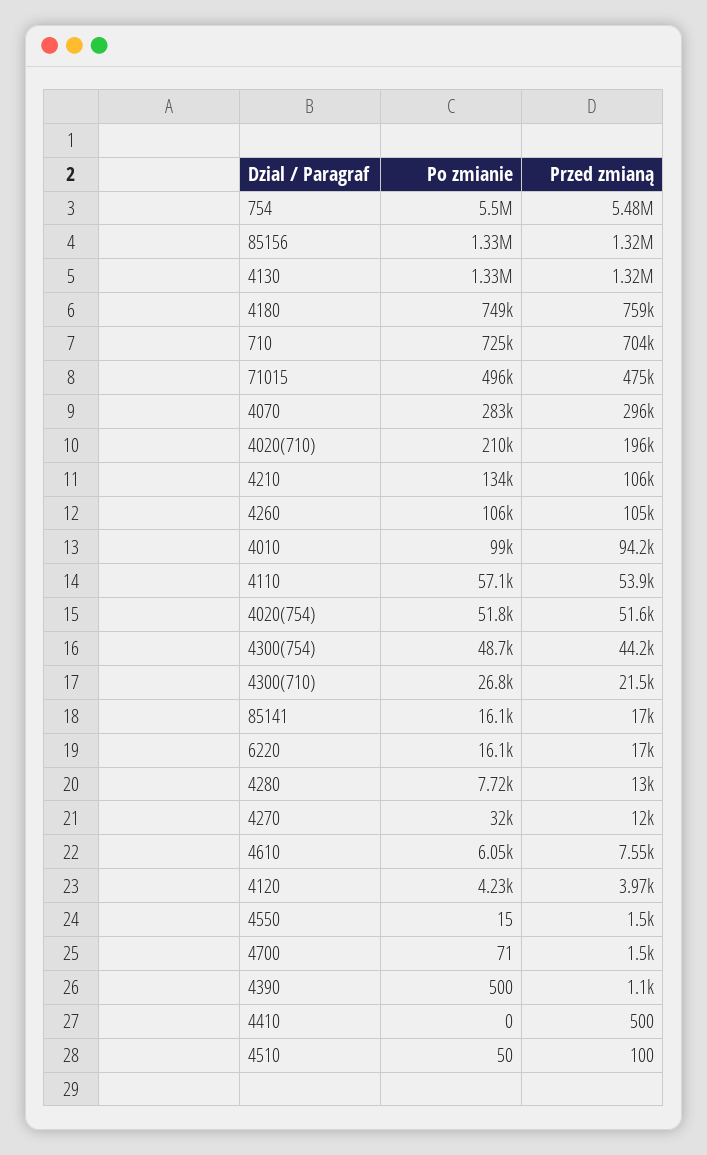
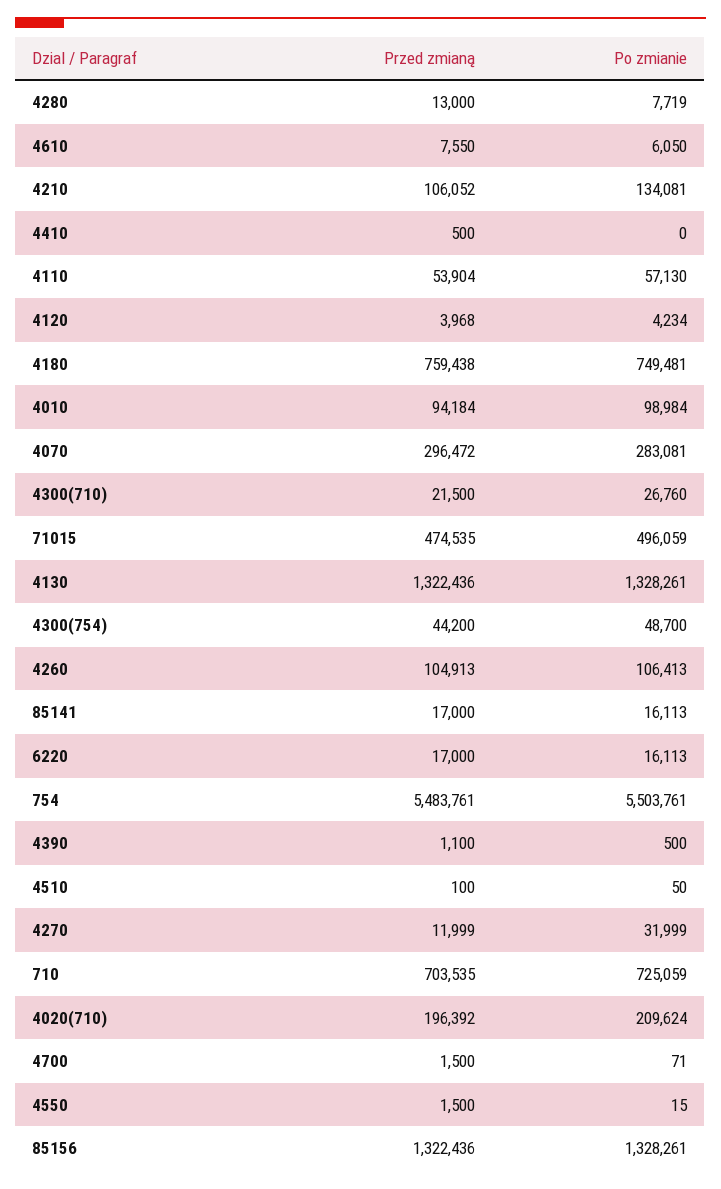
  {
    "Po zmianie": {
      "754": 5503761,
      "85156": 1328261,
      "4130": 1328261,
      "4180": 749481,
      "710": 725059,
      "71015": 496059,
      "4070": 283081,
      "4020(710)": 209624,
      "4210": 134081,
      "4260": 106413,
      "4010": 98984,
      "4110": 57130,
-     "4020(754)": 51800,
      "4300(754)": 48700,
      "4300(710)": 26760,
      "85141": 16113,
      "6220": 16113,
      "4280": 7719,
      "4270": 31999,
      "4610": 6050,
      "4120": 4234,
      "4550": 15,
      "4700": 71,
      "4390": 500,
      "4410": 0,
      "4510": 50
    },
    "Przed zmianą": {
      "754": 5483761,
      "85156": 1322436,
      "4130": 1322436,
      "4180": 759438,
      "710": 703535,
      "71015": 474535,
      "4070": 296472,
      "4020(710)": 196392,
      "4210": 106052,
      "4260": 104913,
      "4010": 94184,
      "4110": 53904,
-     "4020(754)": 51600,
      "4300(754)": 44200,
      "4300(710)": 21500,
      "85141": 17000,
      "6220": 17000,
      "4280": 13000,
      "4270": 11999,
      "4610": 7550,
      "4120": 3968,
      "4550": 1500,
      "4700": 1500,
      "4390": 1100,
      "4410": 500,
      "4510": 100
    }
  }

